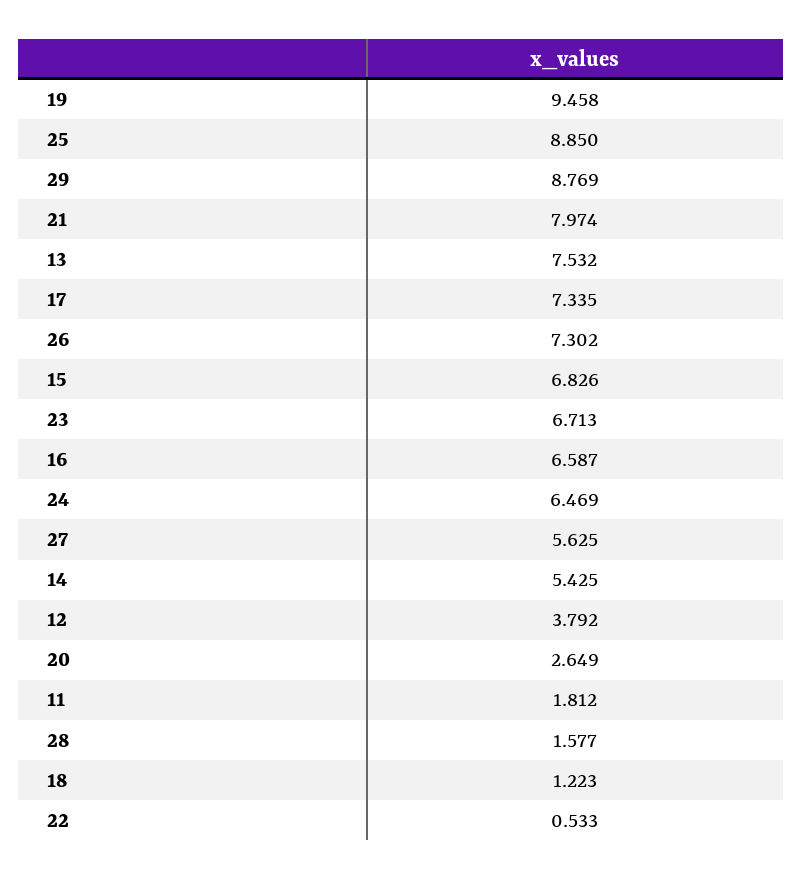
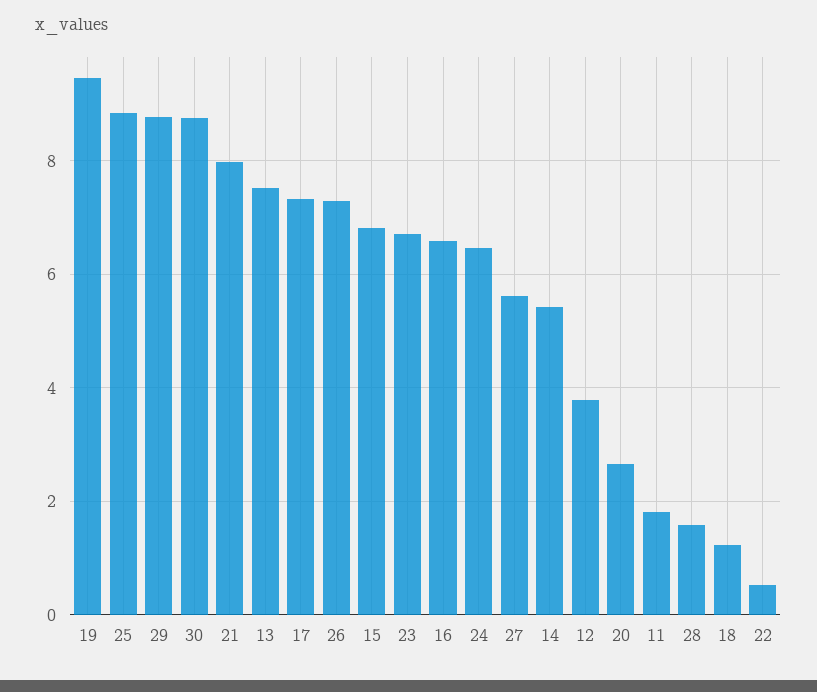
  {
    "19": 9.458,
    "25": 8.85,
    "29": 8.769,
    "21": 7.974,
    "13": 7.532,
    "17": 7.335,
    "26": 7.302,
    "15": 6.826,
    "23": 6.713,
    "16": 6.587,
    "24": 6.469,
    "27": 5.625,
    "14": 5.425,
    "12": 3.792,
    "20": 2.649,
    "11": 1.812,
    "28": 1.577,
    "18": 1.223,
-   "22": 0.533
+   "22": 0.533,
+   "30": 8.8
  }

